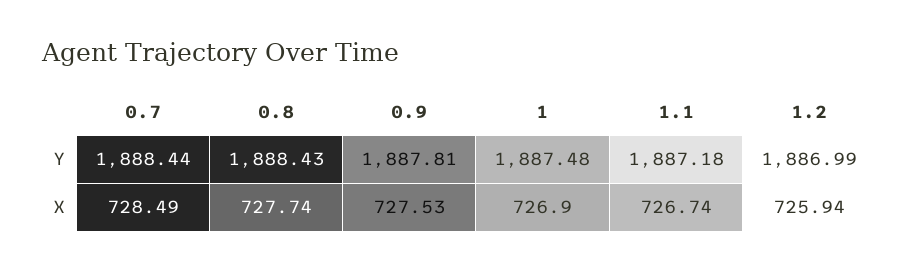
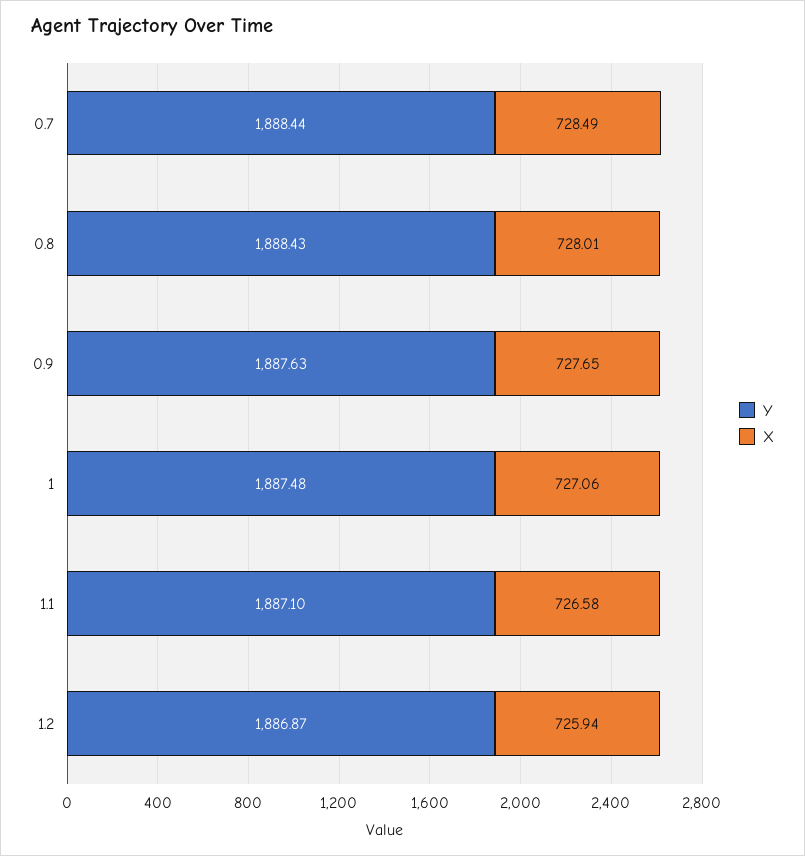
  {
    "Y": {
      "0.7": 1888.44,
      "0.8": 1888.43,
-     "0.9": 1887.81,
+     "0.9": 1887.63,
      "1": 1887.48,
-     "1.1": 1887.18,
+     "1.1": 1887.1,
-     "1.2": 1886.99
+     "1.2": 1886.87
    },
    "X": {
      "0.7": 728.49,
-     "0.8": 727.74,
+     "0.8": 728.01,
-     "0.9": 727.53,
+     "0.9": 727.65,
-     "1": 726.9,
+     "1": 727.06,
-     "1.1": 726.74,
+     "1.1": 726.58,
      "1.2": 725.94
    }
  }

